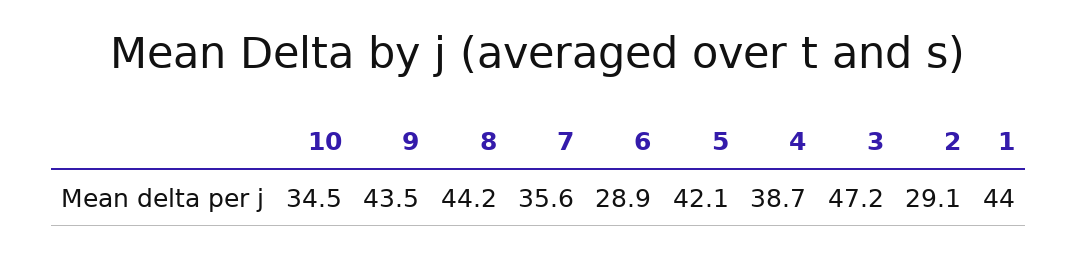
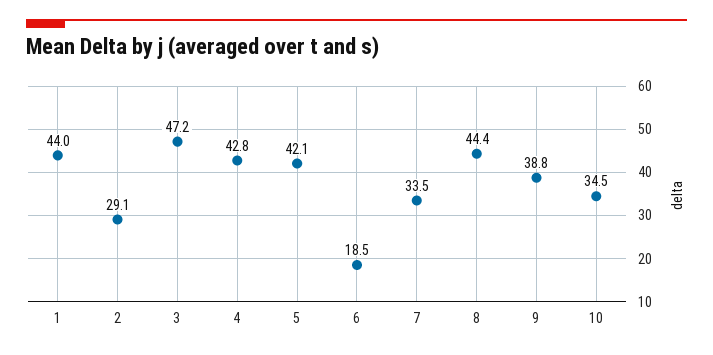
  {
    "10": 34.5,
-   "9": 43.5,
+   "9": 38.8,
-   "8": 44.2,
+   "8": 44.4,
-   "7": 35.6,
+   "7": 33.5,
-   "6": 28.9,
+   "6": 18.5,
    "5": 42.1,
-   "4": 38.7,
+   "4": 42.8,
    "3": 47.2,
    "2": 29.1,
    "1": 44
  }

